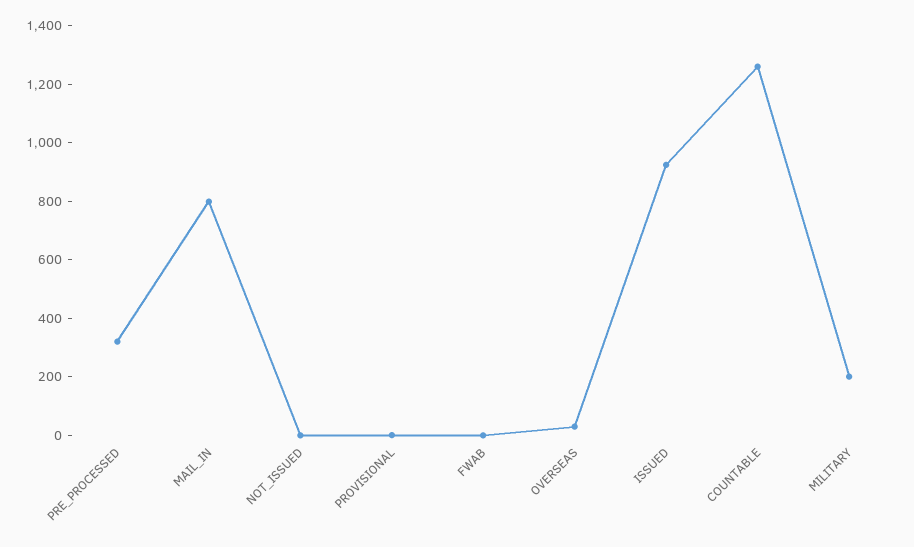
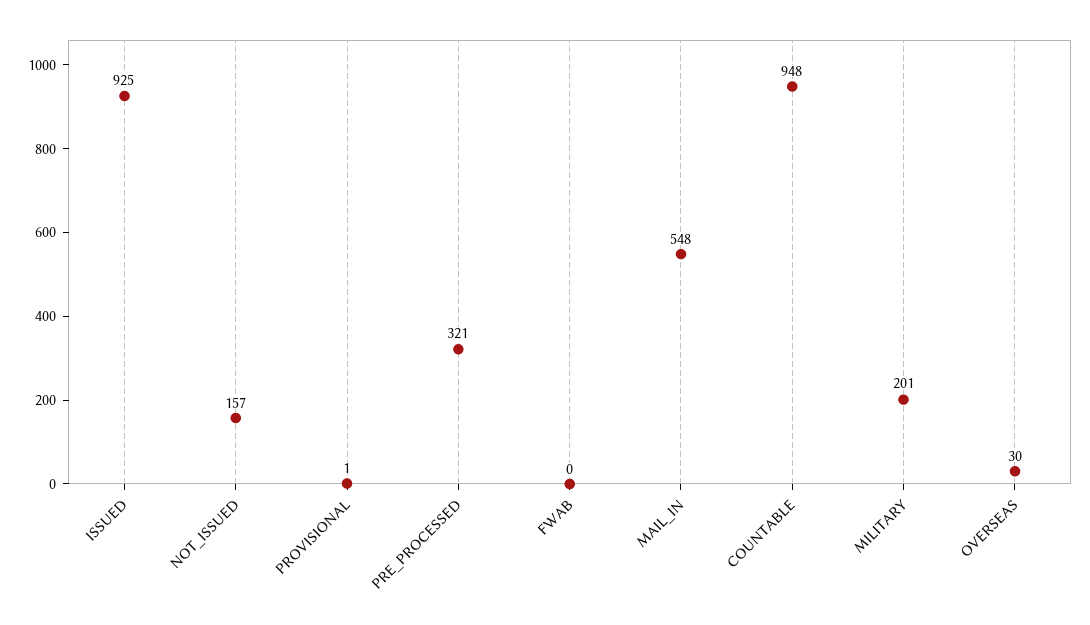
  {
    "PRE_PROCESSED": 321,
-   "MAIL_IN": 800,
+   "MAIL_IN": 548,
-   "NOT_ISSUED": 0,
+   "NOT_ISSUED": 157,
    "PROVISIONAL": 1,
    "FWAB": 0,
    "OVERSEAS": 30,
    "ISSUED": 925,
-   "COUNTABLE": 1250,
+   "COUNTABLE": 948,
    "MILITARY": 201
  }

